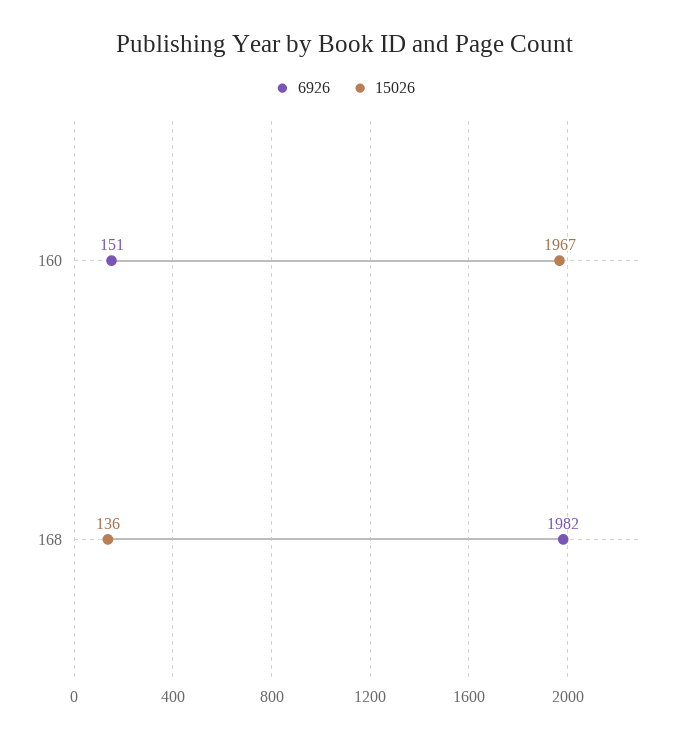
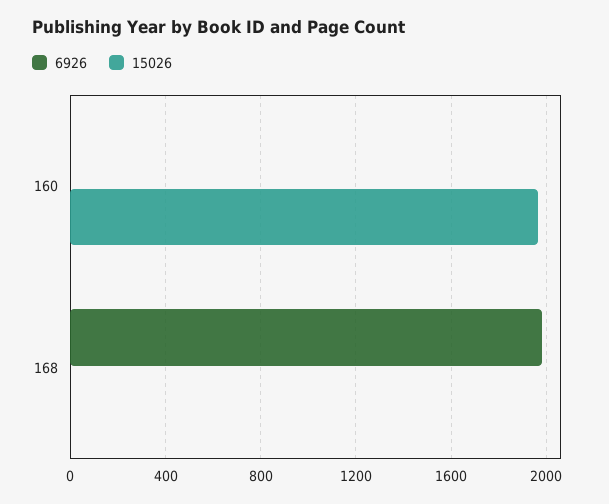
  {
    "6926": {
-     "160": 151,
+     "160": 0,
      "168": 1982
    },
    "15026": {
      "160": 1967,
-     "168": 136
+     "168": 0
    }
  }

